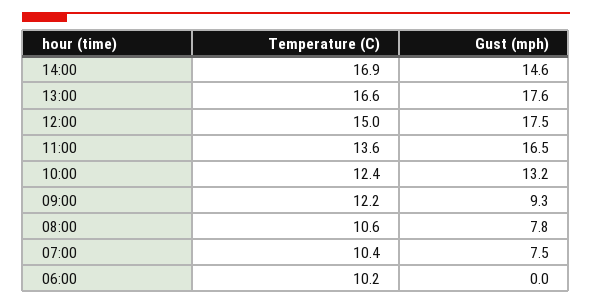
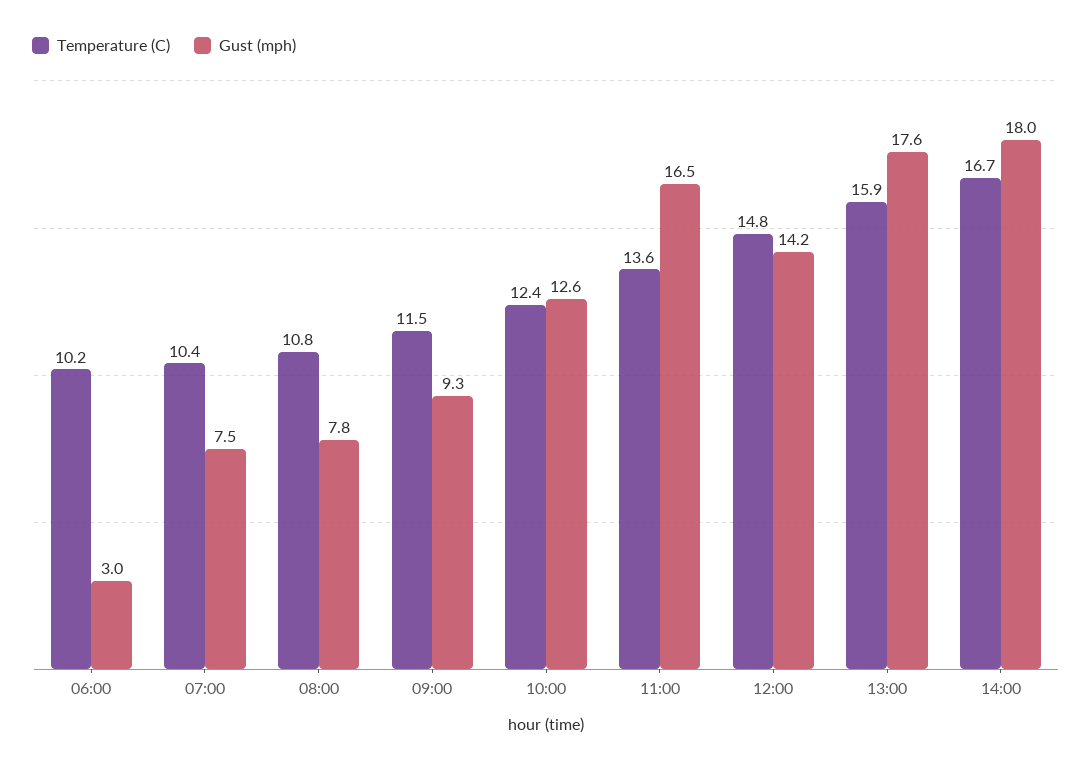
  {
    "Temperature (C)": {
-     "14:00": 16.9,
+     "14:00": 16.7,
-     "13:00": 16.6,
+     "13:00": 15.9,
-     "12:00": 15,
+     "12:00": 14.8,
      "11:00": 13.6,
      "10:00": 12.4,
-     "09:00": 12.2,
+     "09:00": 11.5,
-     "08:00": 10.6,
+     "08:00": 10.8,
      "07:00": 10.4,
      "06:00": 10.2
    },
    "Gust (mph)": {
-     "14:00": 14.6,
+     "14:00": 18,
      "13:00": 17.6,
-     "12:00": 17.5,
+     "12:00": 14.2,
      "11:00": 16.5,
-     "10:00": 13.2,
+     "10:00": 12.6,
      "09:00": 9.3,
      "08:00": 7.8,
      "07:00": 7.5,
-     "06:00": 0
+     "06:00": 3
    }
  }

